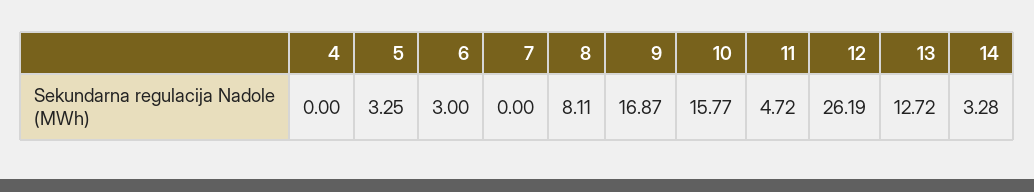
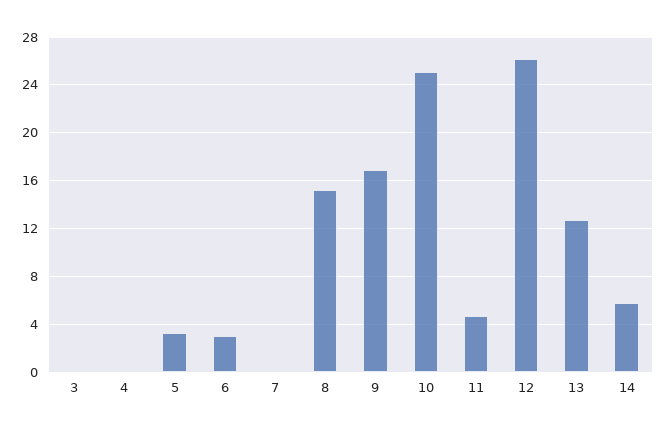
  {
    "4": 0,
    "5": 3.25,
    "6": 3,
    "7": 0,
-   "8": 8.11,
+   "8": 15,
    "9": 16.87,
-   "10": 15.77,
+   "10": 25,
    "11": 4.72,
    "12": 26.19,
    "13": 12.72,
-   "14": 3.28
+   "14": 6,
+   "3": 0
  }

